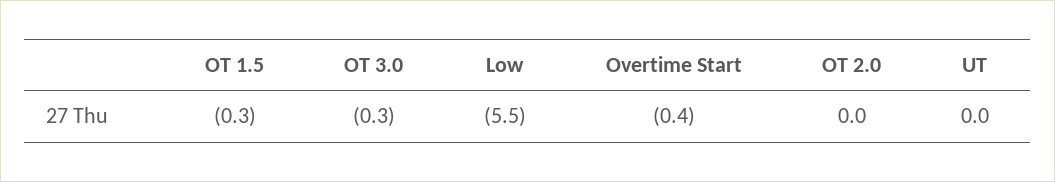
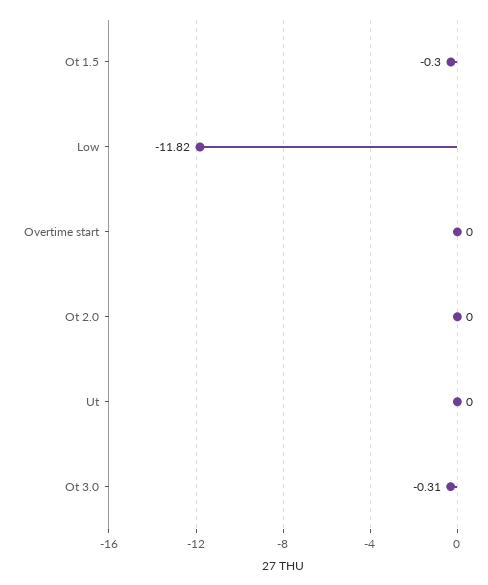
  {
    "OT 1.5": -0.3,
    "OT 3.0": -0.31,
-   "Low": -5.5,
+   "Low": -11.82,
-   "Overtime Start": -0.4,
+   "Overtime Start": 0,
    "OT 2.0": 0,
    "UT": 0
  }

